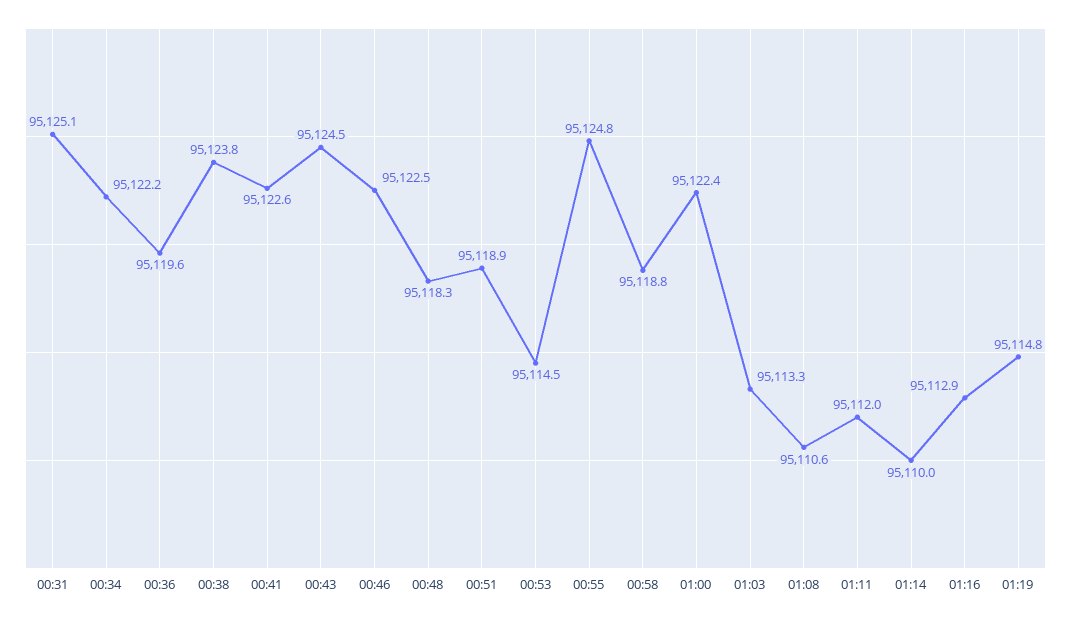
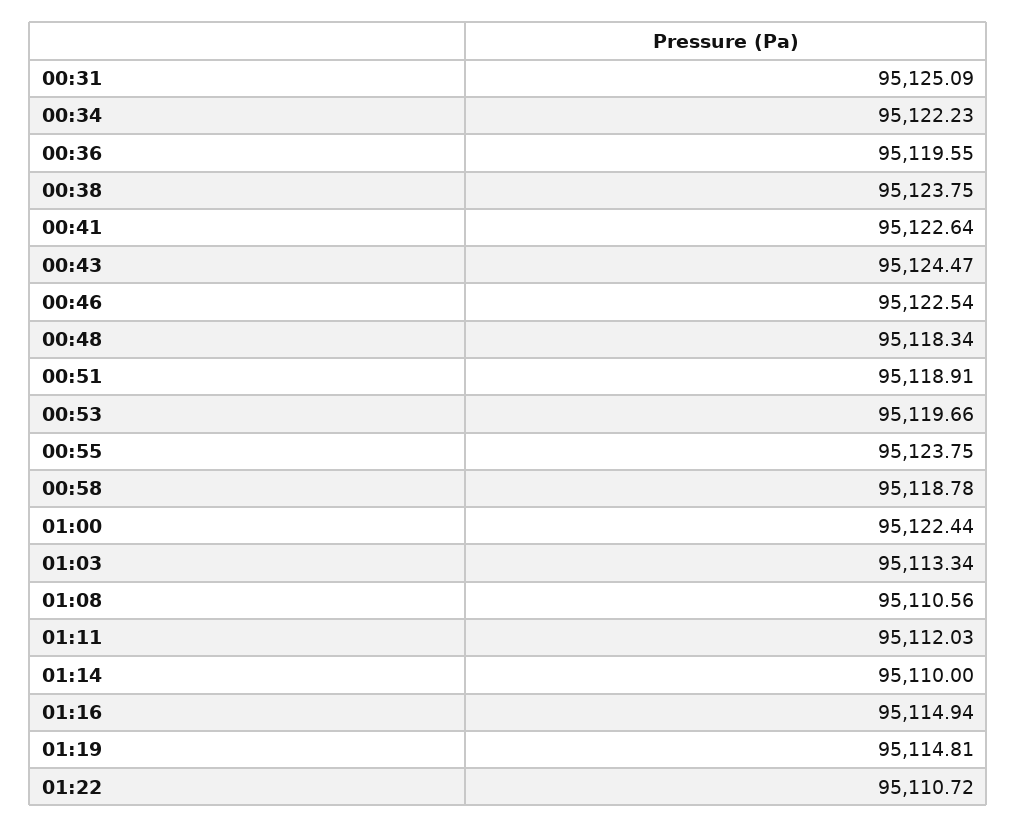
  {
    "00:31": 95125.09,
    "00:34": 95122.23,
    "00:36": 95119.55,
    "00:38": 95123.75,
    "00:41": 95122.64,
    "00:43": 95124.47,
    "00:46": 95122.54,
    "00:48": 95118.34,
    "00:51": 95118.91,
-   "00:53": 95114.5,
+   "00:53": 95119.66,
-   "00:55": 95124.8,
+   "00:55": 95123.75,
    "00:58": 95118.78,
    "01:00": 95122.44,
    "01:03": 95113.34,
    "01:08": 95110.56,
    "01:11": 95112.03,
    "01:14": 95110,
-   "01:16": 95112.9,
+   "01:16": 95114.94,
-   "01:19": 95114.81
+   "01:19": 95114.81,
+   "01:22": 95110.72
  }

